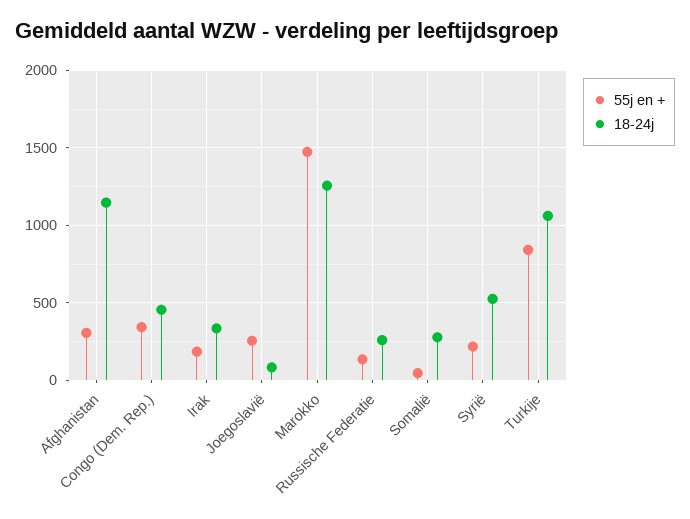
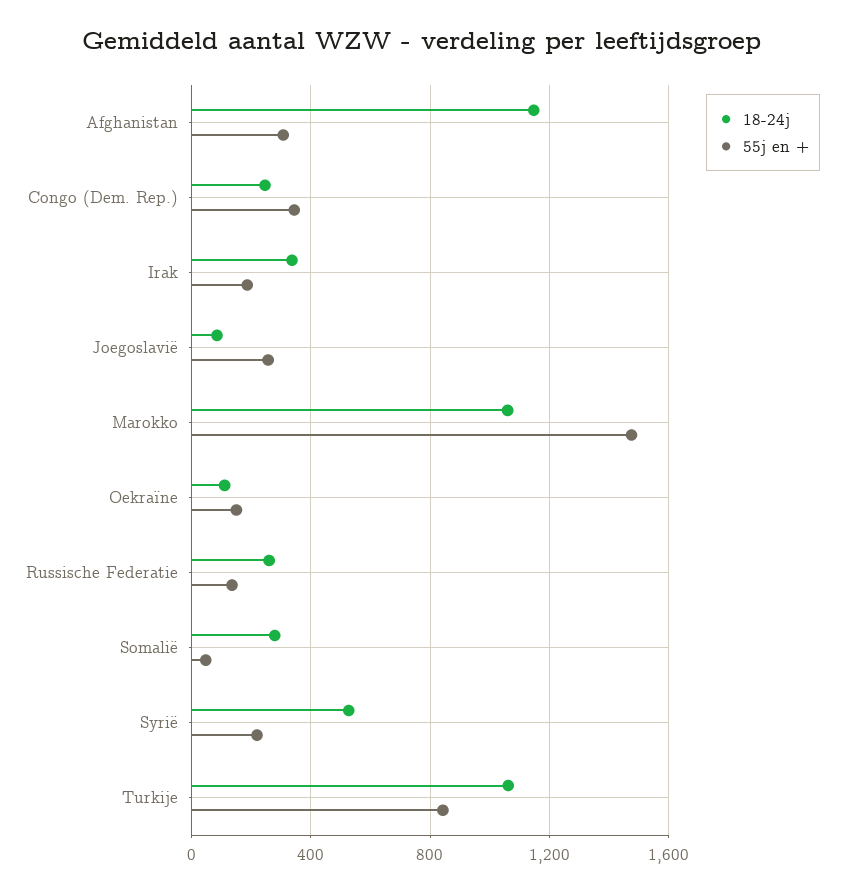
  {
    "55j en +": {
      "Afghanistan": 300,
      "Congo (Dem. Rep.)": 350,
      "Irak": 200,
      "Joegoslavië": 250,
      "Marokko": 1450,
      "Russische Federatie": 150,
      "Somalië": 50,
      "Syrië": 200,
-     "Turkije": 850
+     "Turkije": 850,
+     "Oekraïne": 150
    },
    "18-24j": {
      "Afghanistan": 1150,
-     "Congo (Dem. Rep.)": 450,
+     "Congo (Dem. Rep.)": 250,
      "Irak": 350,
      "Joegoslavië": 100,
-     "Marokko": 1250,
+     "Marokko": 1050,
      "Russische Federatie": 250,
      "Somalië": 300,
      "Syrië": 550,
-     "Turkije": 1050
+     "Turkije": 1050,
+     "Oekraïne": 100
    }
  }

